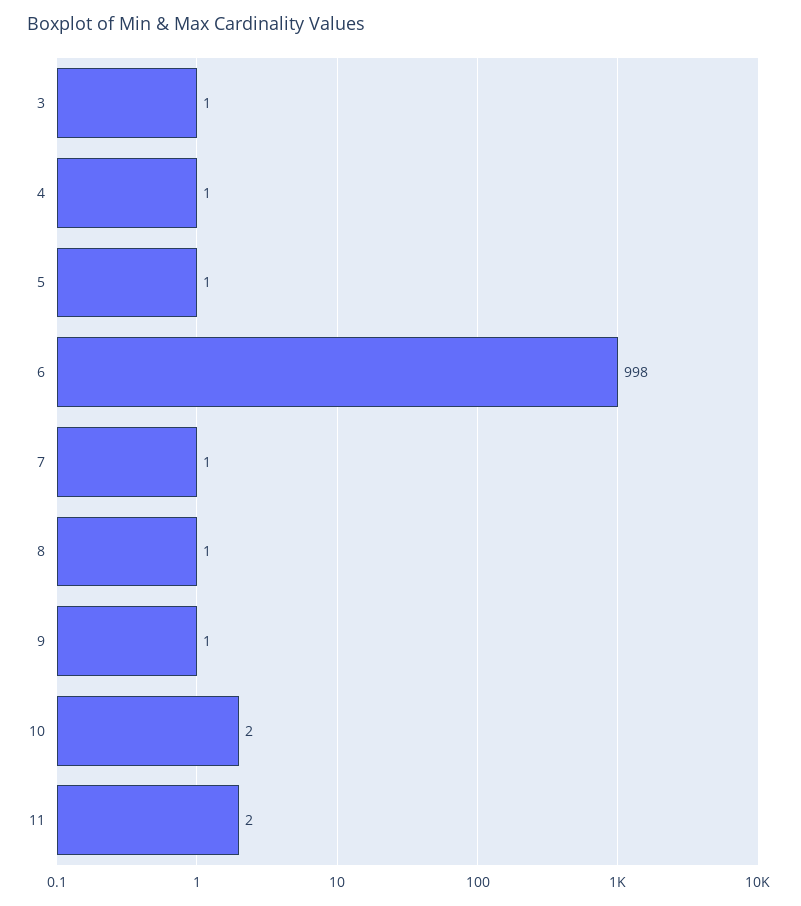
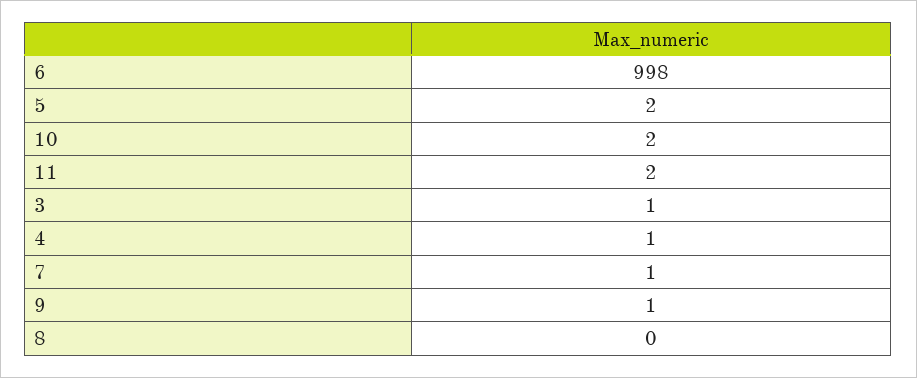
  {
    "3": 1,
    "4": 1,
-   "5": 1,
+   "5": 2,
    "6": 998,
    "7": 1,
-   "8": 1,
+   "8": 0,
    "9": 1,
    "10": 2,
    "11": 2
  }

